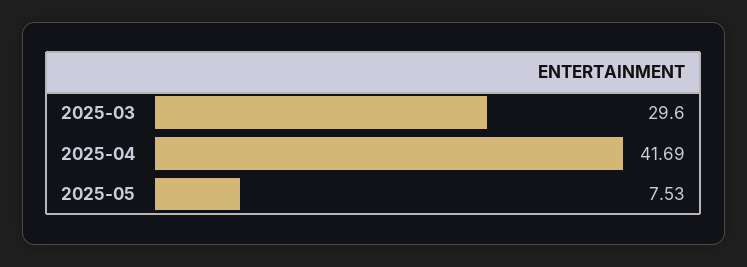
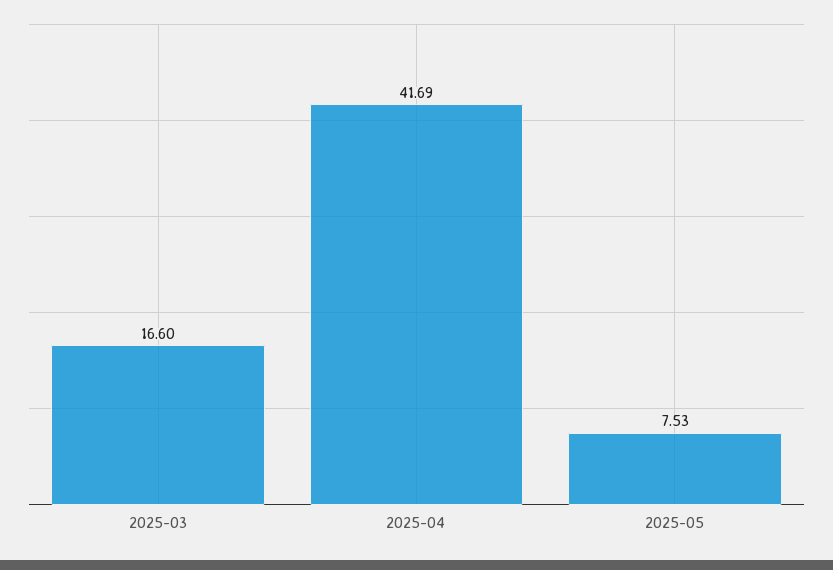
  {
-   "2025-03": 29.6,
+   "2025-03": 16.6,
    "2025-04": 41.69,
    "2025-05": 7.53
  }

